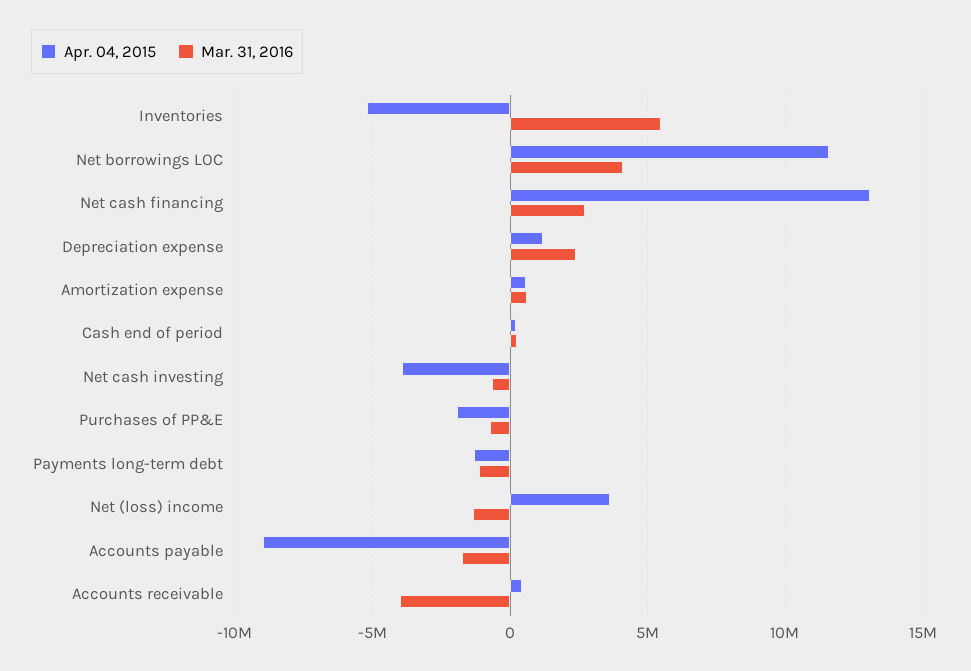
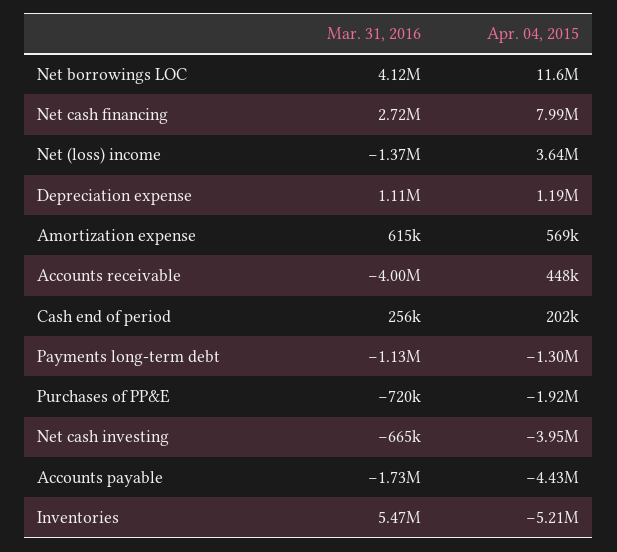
  {
    "Apr. 04, 2015": {
      "Inventories": -5210000,
      "Net borrowings LOC": 11600000,
-     "Net cash financing": 13000000,
+     "Net cash financing": 7990000,
      "Depreciation expense": 1190000,
      "Amortization expense": 569000,
      "Cash end of period": 202000,
      "Net cash investing": -3950000,
      "Purchases of PP&E": -1920000,
      "Payments long-term debt": -1300000,
      "Net (loss) income": 3640000,
-     "Accounts payable": -9000000,
+     "Accounts payable": -4430000,
      "Accounts receivable": 448000
    },
    "Mar. 31, 2016": {
      "Inventories": 5470000,
      "Net borrowings LOC": 4120000,
      "Net cash financing": 2720000,
-     "Depreciation expense": 2500000,
+     "Depreciation expense": 1110000,
      "Amortization expense": 615000,
      "Cash end of period": 256000,
      "Net cash investing": -665000,
      "Purchases of PP&E": -720000,
      "Payments long-term debt": -1130000,
      "Net (loss) income": -1370000,
      "Accounts payable": -1730000,
      "Accounts receivable": -4000000
    }
  }

